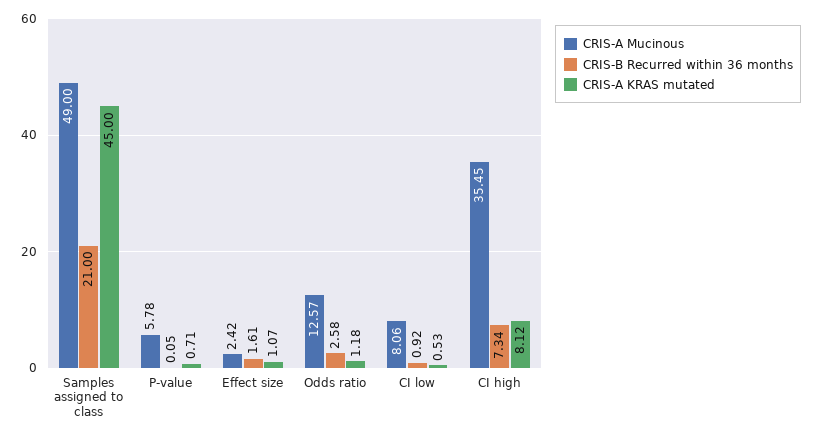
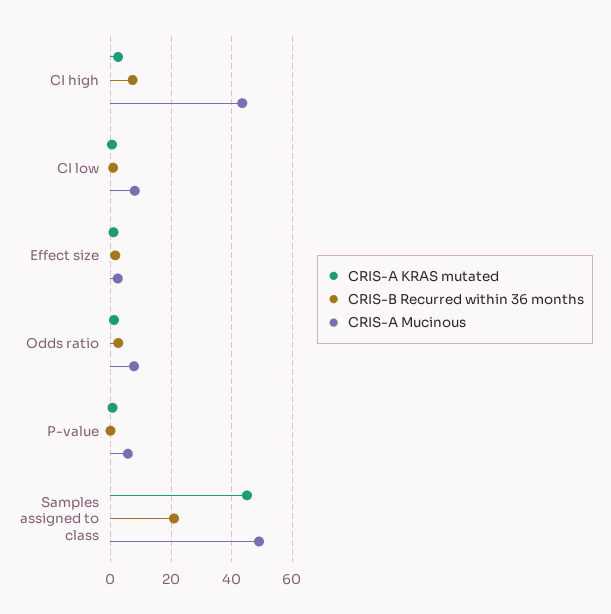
  {
    "CRIS-A Mucinous": {
      "Samples assigned to class": 49,
      "P-value": 5.78,
      "Effect size": 2.42,
-     "Odds ratio": 12.57,
+     "Odds ratio": 8,
      "CI low": 8.06,
-     "CI high": 35.45
+     "CI high": 44
    },
    "CRIS-B Recurred within 36 months": {
      "Samples assigned to class": 21,
      "P-value": 0.05,
      "Effect size": 1.61,
      "Odds ratio": 2.58,
      "CI low": 0.92,
      "CI high": 7.34
    },
    "CRIS-A KRAS mutated": {
      "Samples assigned to class": 45,
      "P-value": 0.71,
      "Effect size": 1.07,
      "Odds ratio": 1.18,
      "CI low": 0.53,
-     "CI high": 8.12
+     "CI high": 2
    }
  }

